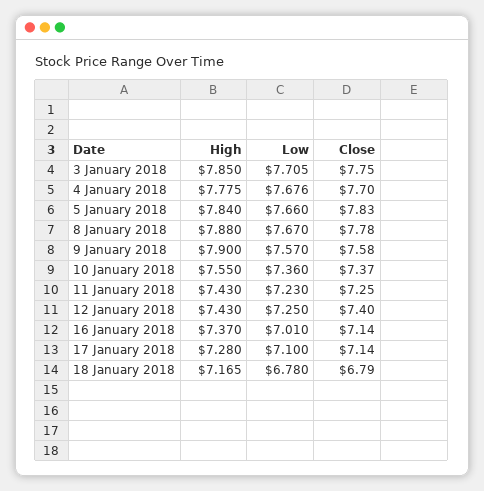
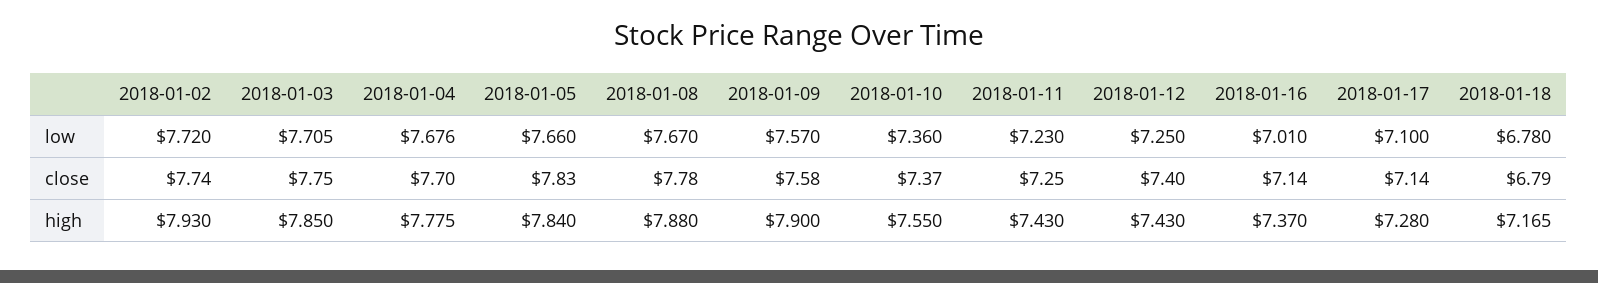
  {
    "High": {
      "3 January 2018": 7.85,
      "4 January 2018": 7.775,
      "5 January 2018": 7.84,
      "8 January 2018": 7.88,
      "9 January 2018": 7.9,
      "10 January 2018": 7.55,
      "11 January 2018": 7.43,
      "12 January 2018": 7.43,
      "16 January 2018": 7.37,
      "17 January 2018": 7.28,
-     "18 January 2018": 7.165
+     "18 January 2018": 7.165,
+     "2018-01-02": 7.93
    },
    "Low": {
      "3 January 2018": 7.705,
      "4 January 2018": 7.676,
      "5 January 2018": 7.66,
      "8 January 2018": 7.67,
      "9 January 2018": 7.57,
      "10 January 2018": 7.36,
      "11 January 2018": 7.23,
      "12 January 2018": 7.25,
      "16 January 2018": 7.01,
      "17 January 2018": 7.1,
-     "18 January 2018": 6.78
+     "18 January 2018": 6.78,
+     "2018-01-02": 7.72
    },
    "Close": {
      "3 January 2018": 7.75,
      "4 January 2018": 7.7,
      "5 January 2018": 7.83,
      "8 January 2018": 7.78,
      "9 January 2018": 7.58,
      "10 January 2018": 7.37,
      "11 January 2018": 7.25,
      "12 January 2018": 7.4,
      "16 January 2018": 7.14,
      "17 January 2018": 7.14,
-     "18 January 2018": 6.79
+     "18 January 2018": 6.79,
+     "2018-01-02": 7.74
    }
  }

